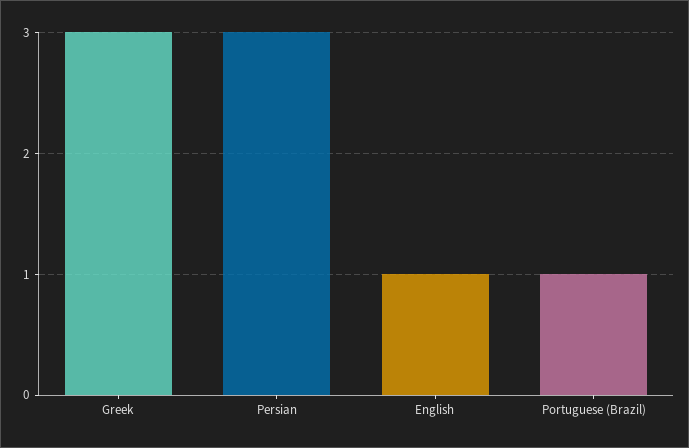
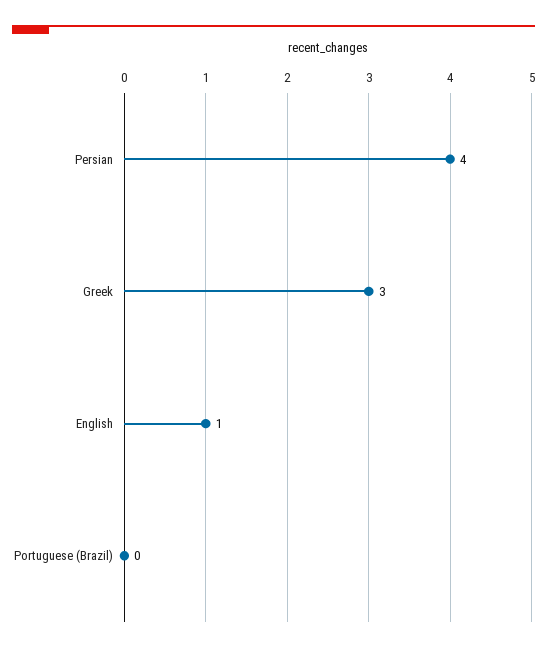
  {
    "Greek": 3,
-   "Persian": 3,
+   "Persian": 4,
    "English": 1,
-   "Portuguese (Brazil)": 1
+   "Portuguese (Brazil)": 0
  }

